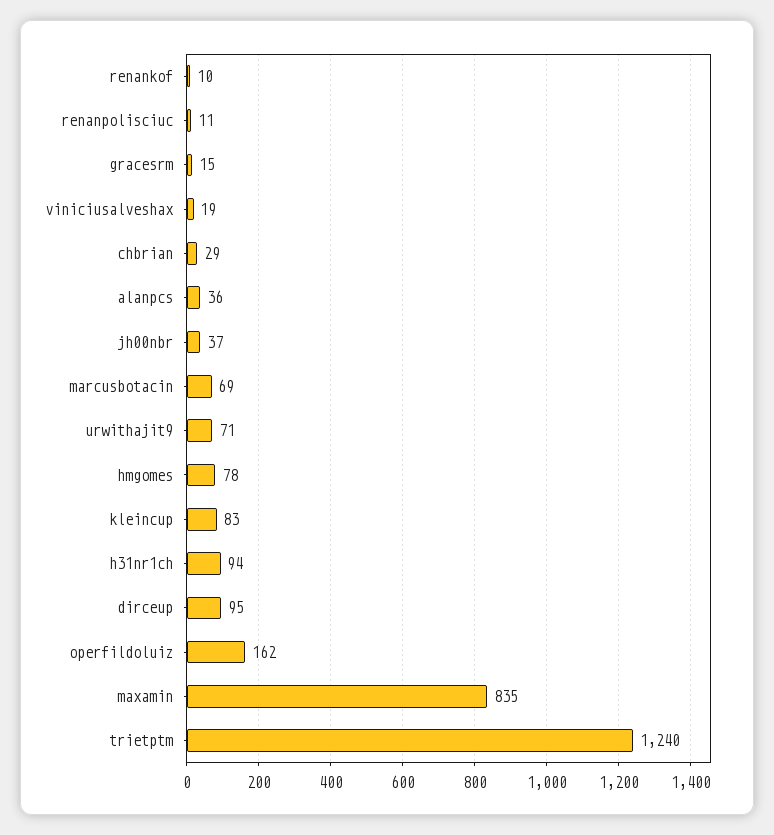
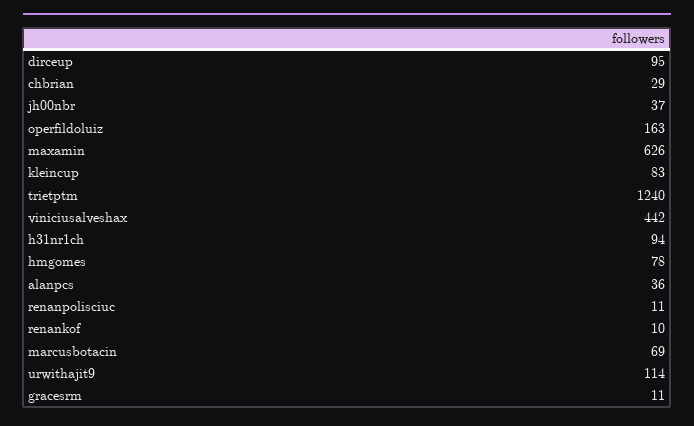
  {
    "renankof": 10,
    "renanpolisciuc": 11,
-   "gracesrm": 15,
+   "gracesrm": 11,
-   "viniciusalveshax": 19,
+   "viniciusalveshax": 442,
    "chbrian": 29,
    "alanpcs": 36,
    "jh00nbr": 37,
    "marcusbotacin": 69,
-   "urwithajit9": 71,
+   "urwithajit9": 114,
    "hmgomes": 78,
    "kleincup": 83,
    "h31nr1ch": 94,
    "dirceup": 95,
-   "operfildoluiz": 162,
+   "operfildoluiz": 163,
-   "maxamin": 835,
+   "maxamin": 626,
    "trietptm": 1240
  }

